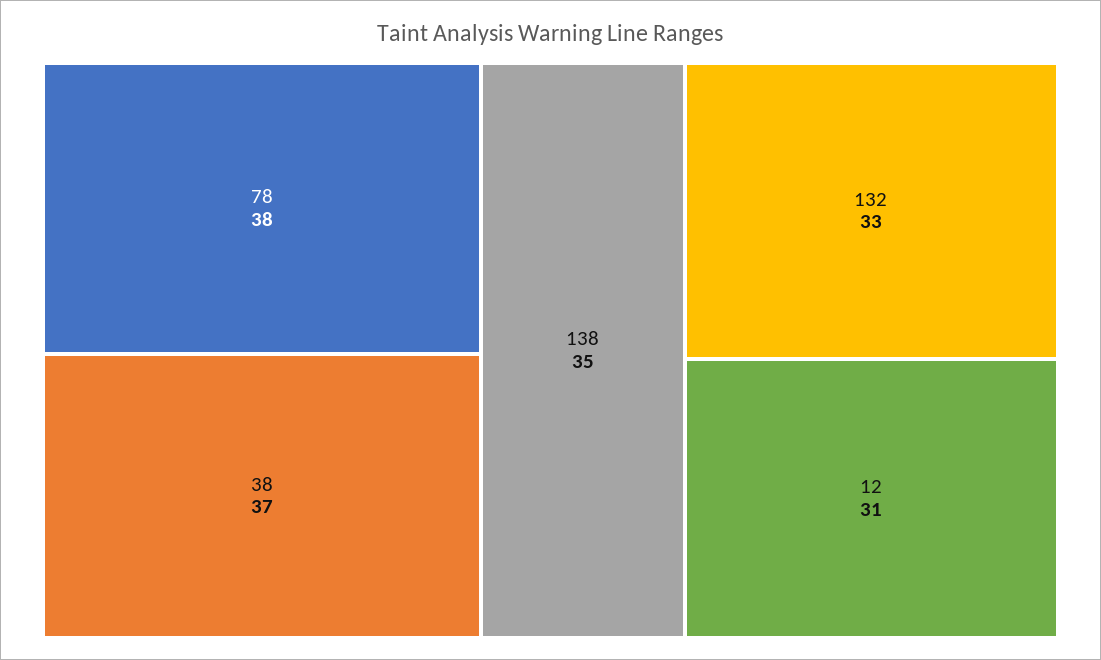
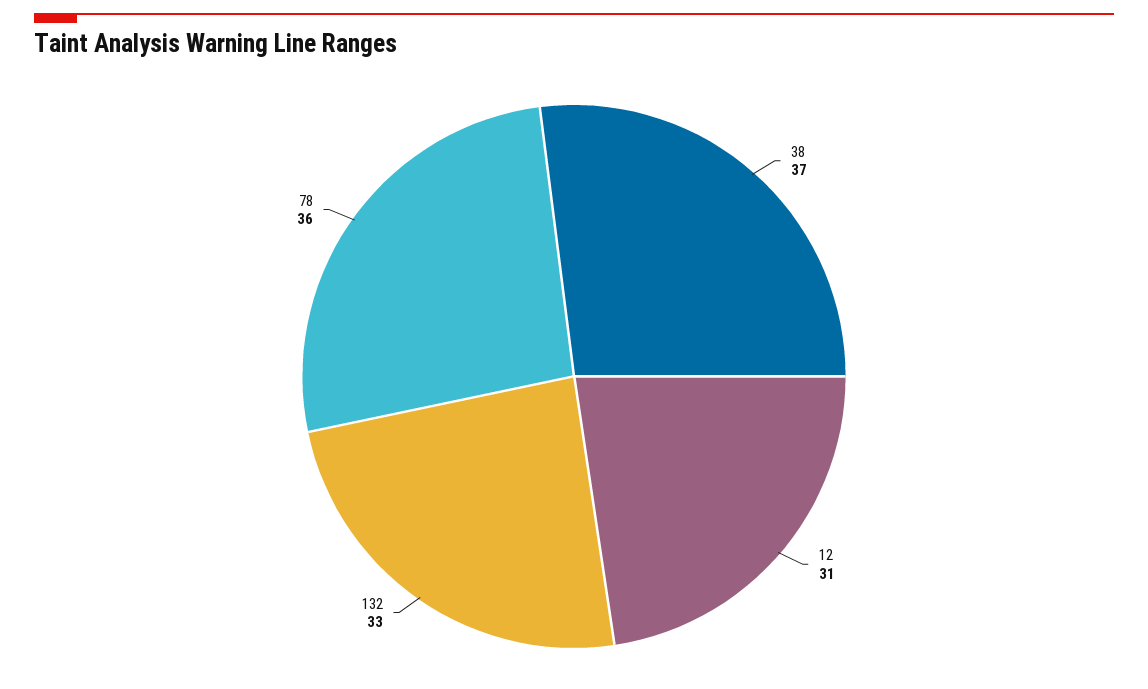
  {
-   "78": 38,
+   "78": 36,
    "38": 37,
-   "138": 35,
    "132": 33,
    "12": 31
  }

